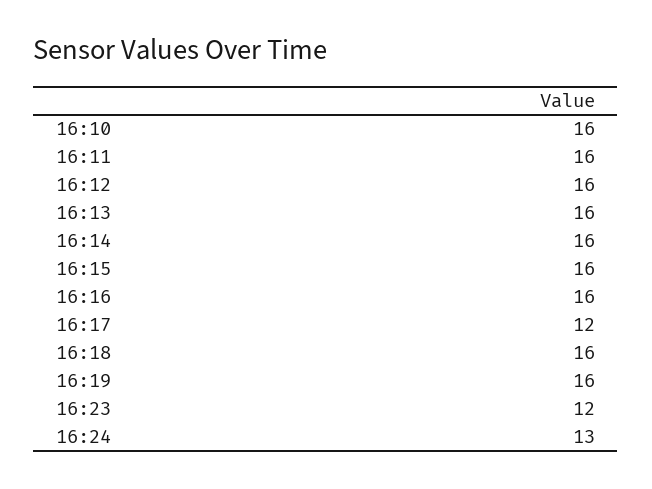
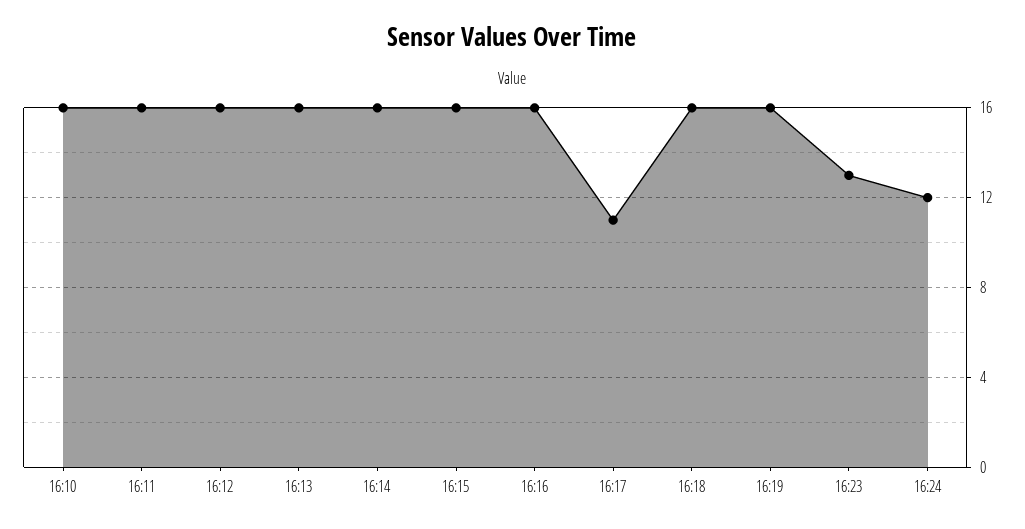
  {
    "16:10": 16,
    "16:11": 16,
    "16:12": 16,
    "16:13": 16,
    "16:14": 16,
    "16:15": 16,
    "16:16": 16,
-   "16:17": 12,
+   "16:17": 11,
    "16:18": 16,
    "16:19": 16,
-   "16:23": 12,
+   "16:23": 13,
-   "16:24": 13
+   "16:24": 12
  }

